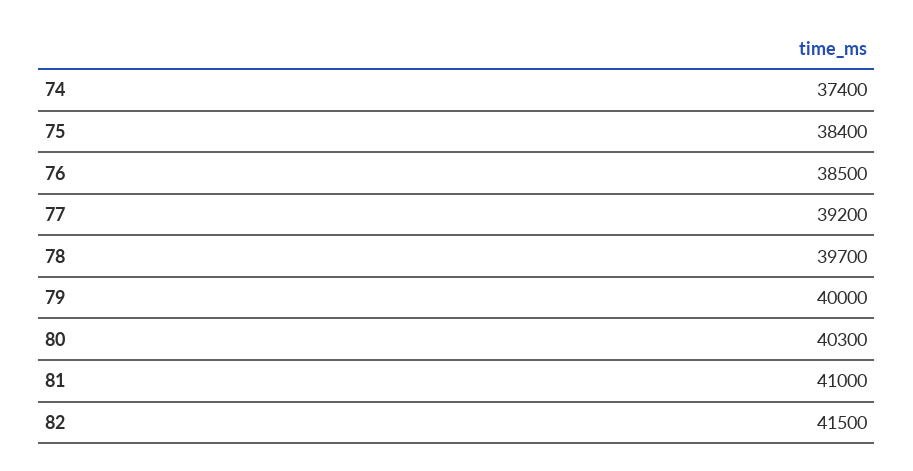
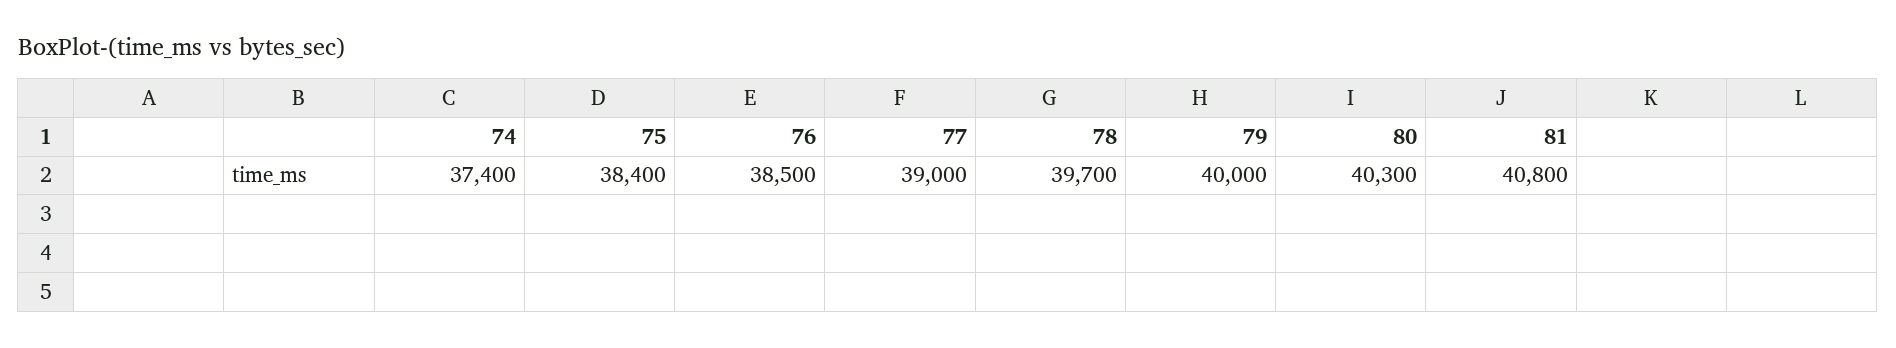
  {
    "74": 37400,
    "75": 38400,
    "76": 38500,
-   "77": 39200,
+   "77": 39000,
    "78": 39700,
    "79": 40000,
    "80": 40300,
-   "81": 41000,
+   "81": 40800
-   "82": 41500
  }

